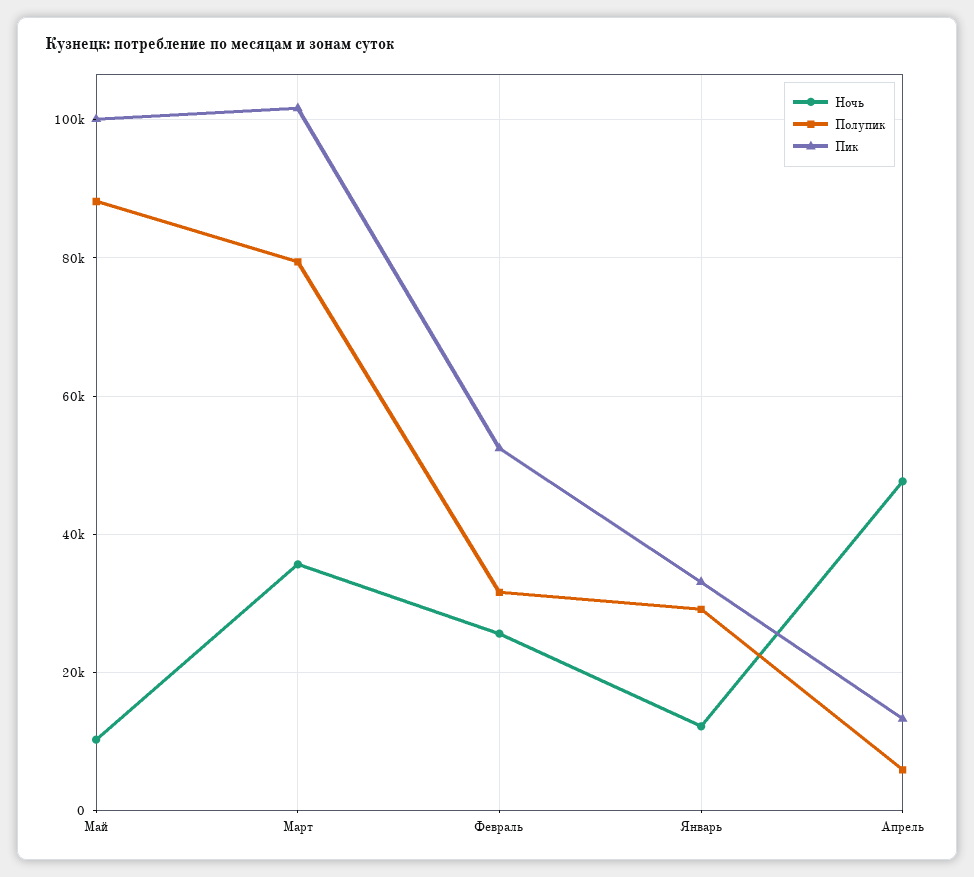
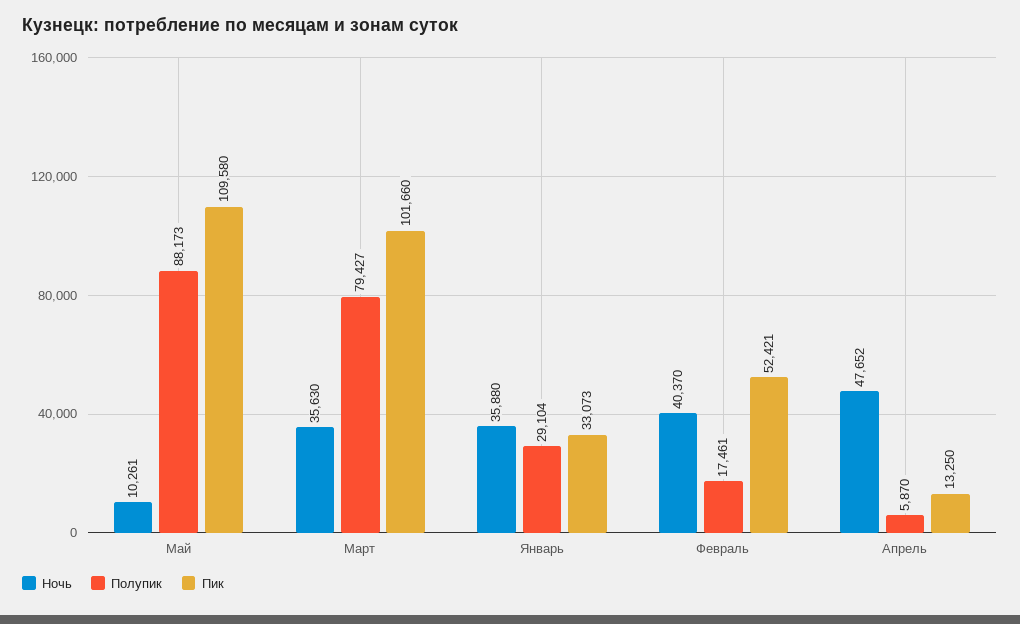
  {
    "Ночь": {
      "Май": 10261,
      "Март": 35630,
-     "Февраль": 26000,
+     "Февраль": 40370,
-     "Январь": 12000,
+     "Январь": 35880,
      "Апрель": 47652
    },
    "Полупик": {
      "Май": 88173,
      "Март": 79427,
-     "Февраль": 32000,
+     "Февраль": 17461,
      "Январь": 29104,
      "Апрель": 5870
    },
    "Пик": {
-     "Май": 100000,
+     "Май": 109580,
      "Март": 101660,
      "Февраль": 52421,
      "Январь": 33073,
      "Апрель": 13250
    }
  }

